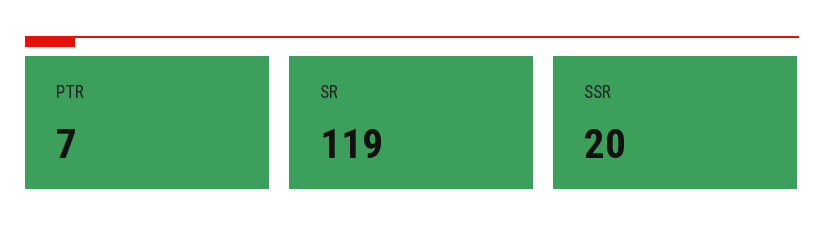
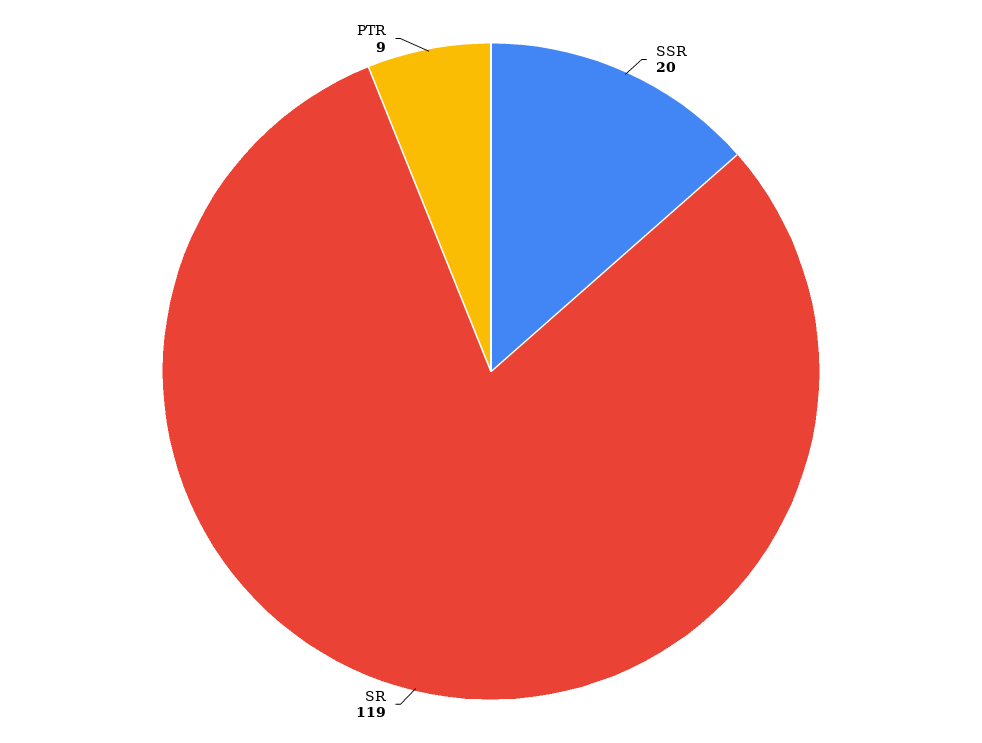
  {
-   "PTR": 7,
+   "PTR": 9,
    "SR": 119,
    "SSR": 20
  }

